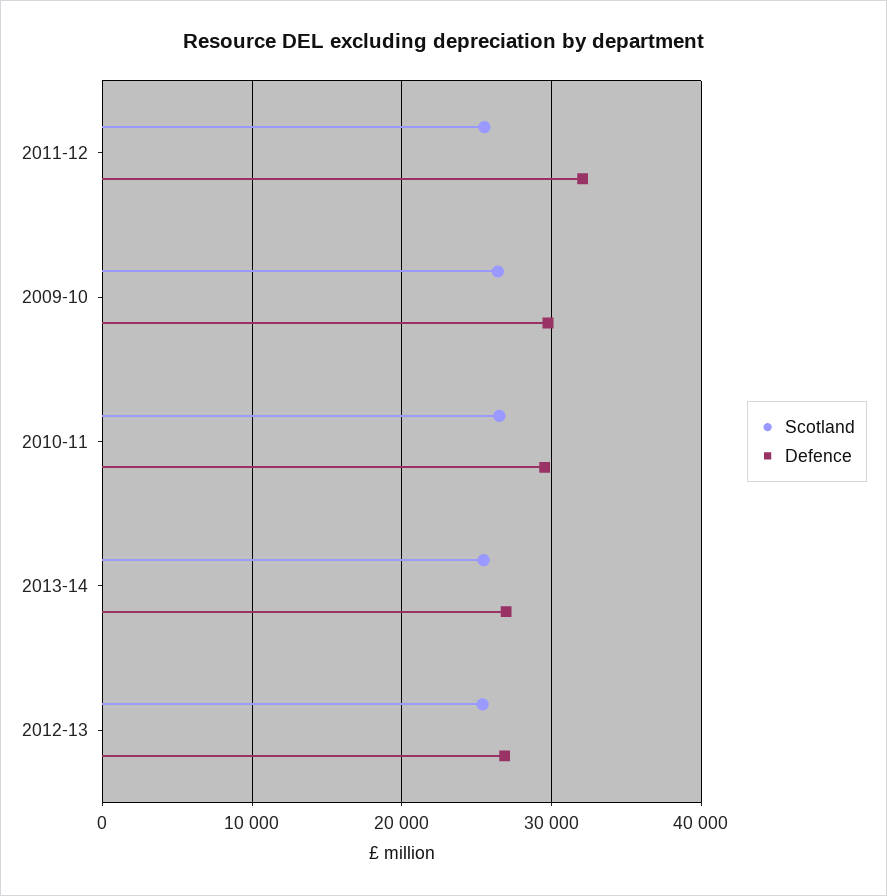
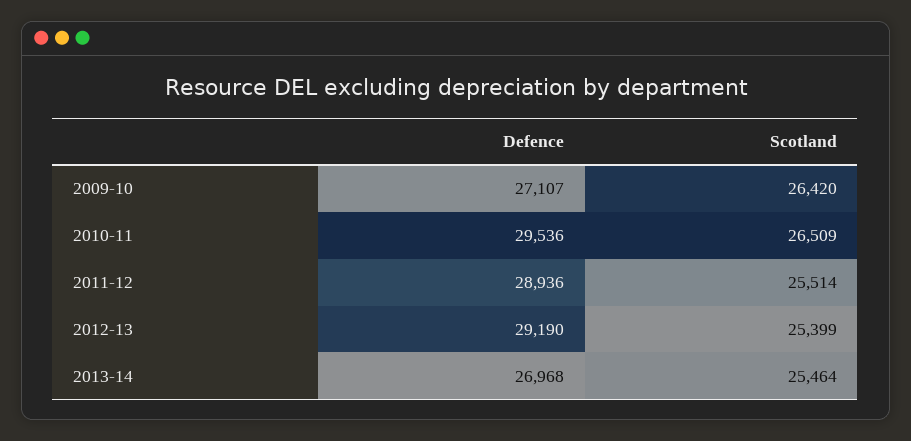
  {
    "Scotland": {
      "2011-12": 25514,
      "2009-10": 26420,
      "2010-11": 26509,
      "2013-14": 25464,
      "2012-13": 25399
    },
    "Defence": {
-     "2011-12": 32000,
+     "2011-12": 28936,
-     "2009-10": 30000,
+     "2009-10": 27107,
      "2010-11": 29536,
      "2013-14": 26968,
-     "2012-13": 27000
+     "2012-13": 29190
    }
  }

